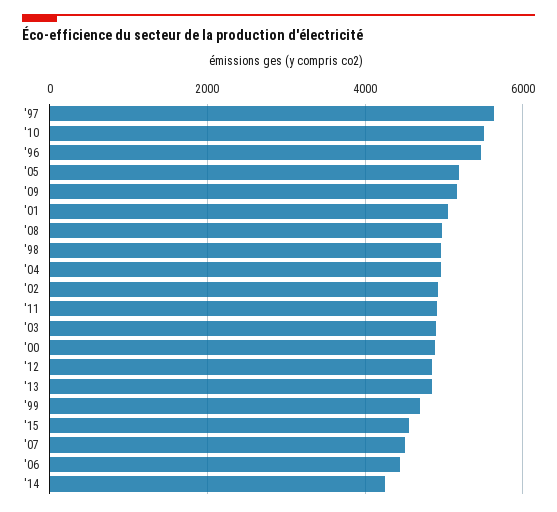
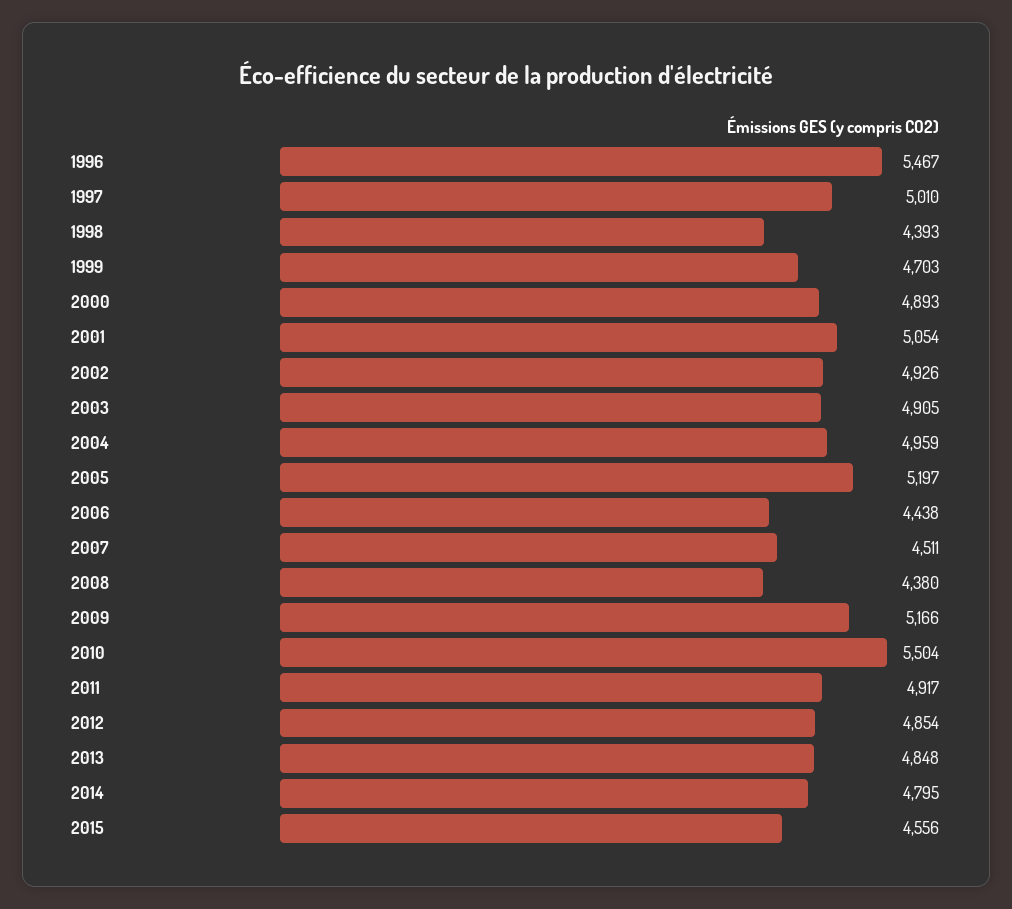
  {
-   "'97": 5600,
+   "'97": 5010,
    "'10": 5504,
    "'96": 5467,
    "'05": 5197,
    "'09": 5166,
    "'01": 5054,
-   "'08": 5000,
+   "'08": 4380,
-   "'98": 5000,
+   "'98": 4393,
    "'04": 4959,
    "'02": 4926,
    "'11": 4917,
    "'03": 4905,
    "'00": 4893,
    "'12": 4854,
    "'13": 4848,
    "'99": 4703,
    "'15": 4556,
    "'07": 4511,
    "'06": 4438,
-   "'14": 4200
+   "'14": 4795
  }

